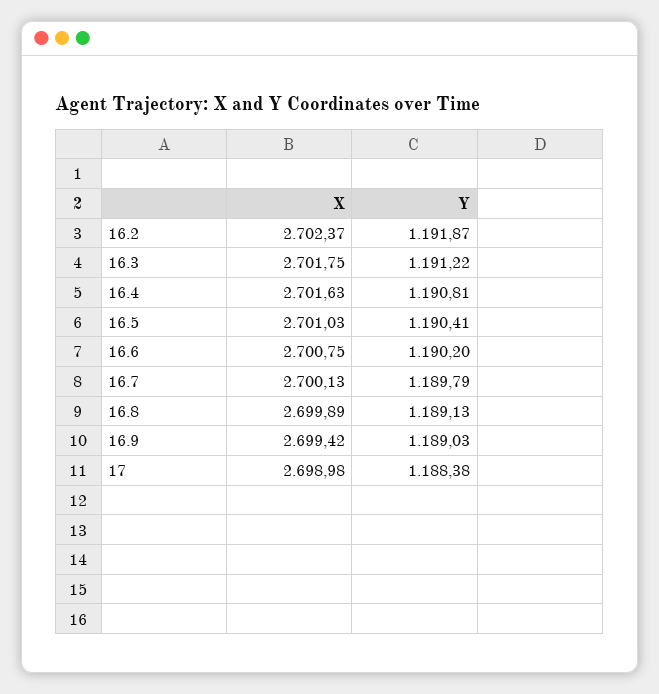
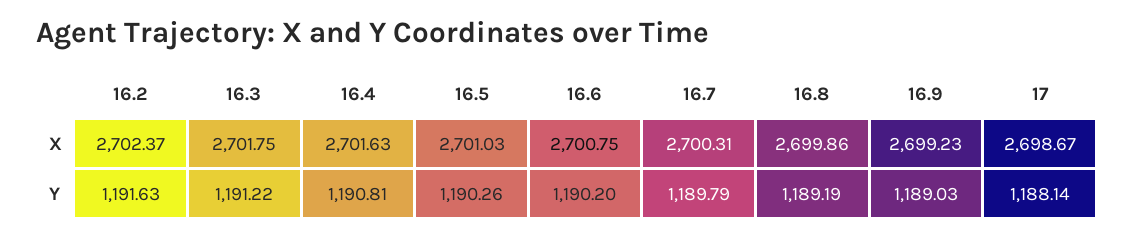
  {
    "X": {
      "16.2": 2702.37,
      "16.3": 2701.75,
      "16.4": 2701.63,
      "16.5": 2701.03,
      "16.6": 2700.75,
-     "16.7": 2700.13,
+     "16.7": 2700.31,
-     "16.8": 2699.89,
+     "16.8": 2699.86,
-     "16.9": 2699.42,
+     "16.9": 2699.23,
-     "17": 2698.98
+     "17": 2698.67
    },
    "Y": {
-     "16.2": 1191.87,
+     "16.2": 1191.63,
      "16.3": 1191.22,
      "16.4": 1190.81,
-     "16.5": 1190.41,
+     "16.5": 1190.26,
      "16.6": 1190.2,
      "16.7": 1189.79,
-     "16.8": 1189.13,
+     "16.8": 1189.19,
      "16.9": 1189.03,
-     "17": 1188.38
+     "17": 1188.14
    }
  }

